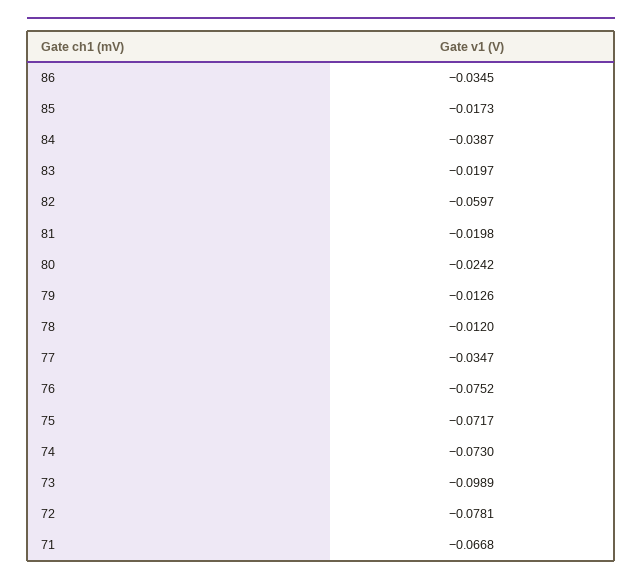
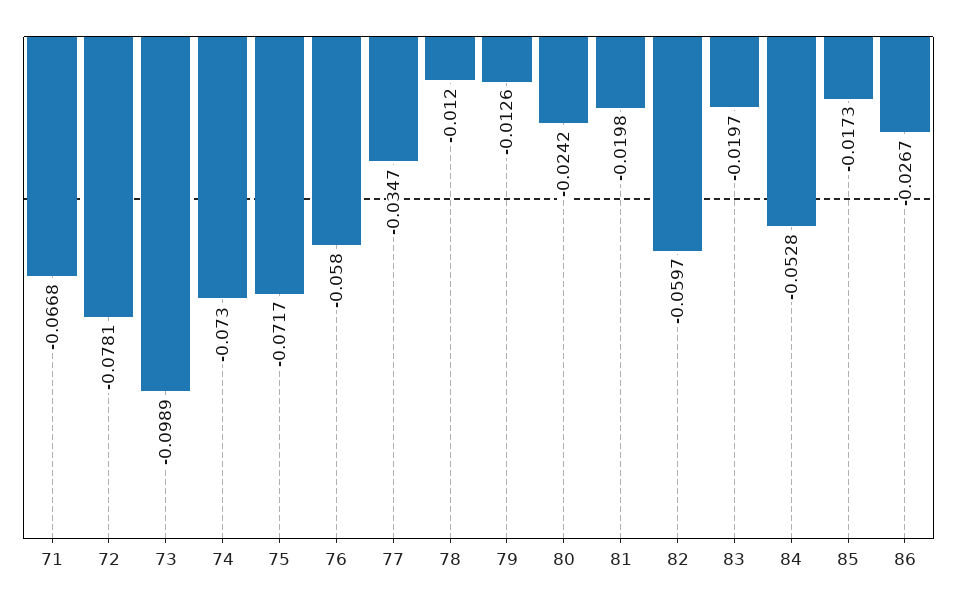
  {
-   "86": -0.0345,
+   "86": -0.0267,
    "85": -0.0173,
-   "84": -0.0387,
+   "84": -0.0528,
    "83": -0.0197,
    "82": -0.0597,
    "81": -0.0198,
    "80": -0.0242,
    "79": -0.0126,
    "78": -0.012,
    "77": -0.0347,
-   "76": -0.0752,
+   "76": -0.058,
    "75": -0.0717,
    "74": -0.073,
    "73": -0.0989,
    "72": -0.0781,
    "71": -0.0668
  }

